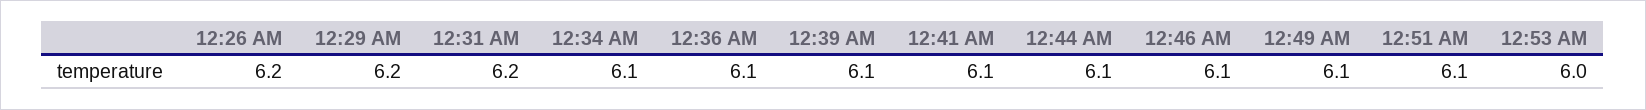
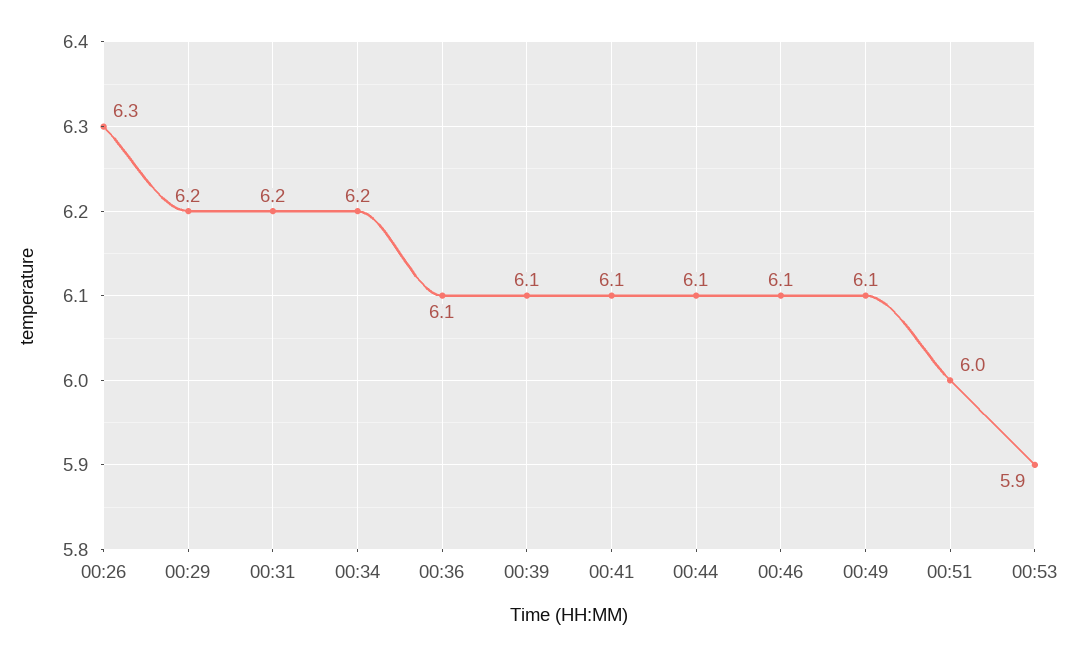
  {
-   "12:26 AM": 6.2,
+   "12:26 AM": 6.3,
    "12:29 AM": 6.2,
    "12:31 AM": 6.2,
-   "12:34 AM": 6.1,
+   "12:34 AM": 6.2,
    "12:36 AM": 6.1,
    "12:39 AM": 6.1,
    "12:41 AM": 6.1,
    "12:44 AM": 6.1,
    "12:46 AM": 6.1,
    "12:49 AM": 6.1,
-   "12:51 AM": 6.1,
+   "12:51 AM": 6,
-   "12:53 AM": 6
+   "12:53 AM": 5.9
  }

